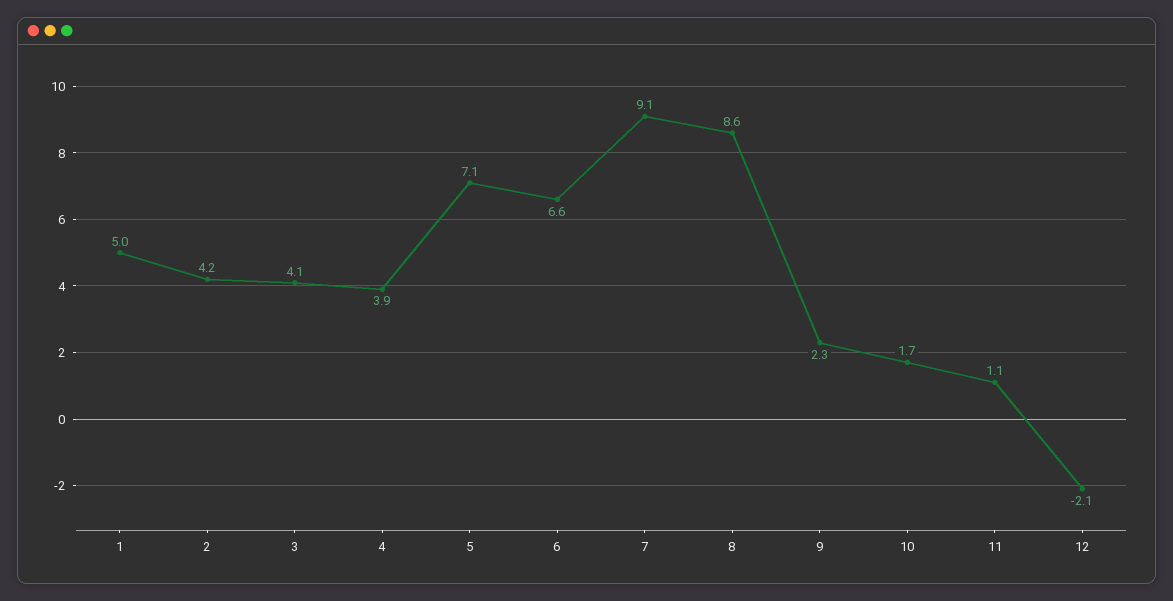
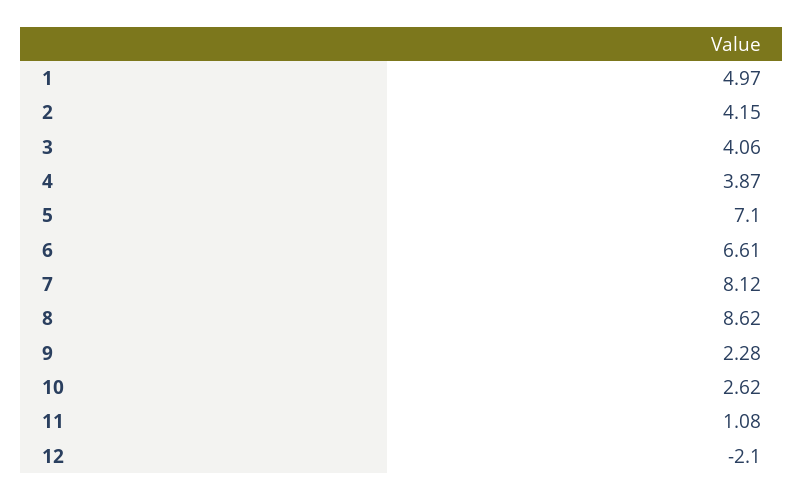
  {
    "1": 4.97,
    "2": 4.15,
    "3": 4.06,
    "4": 3.87,
    "5": 7.1,
    "6": 6.61,
-   "7": 9.1,
+   "7": 8.12,
    "8": 8.62,
    "9": 2.28,
-   "10": 1.7,
+   "10": 2.62,
    "11": 1.08,
    "12": -2.1
  }

